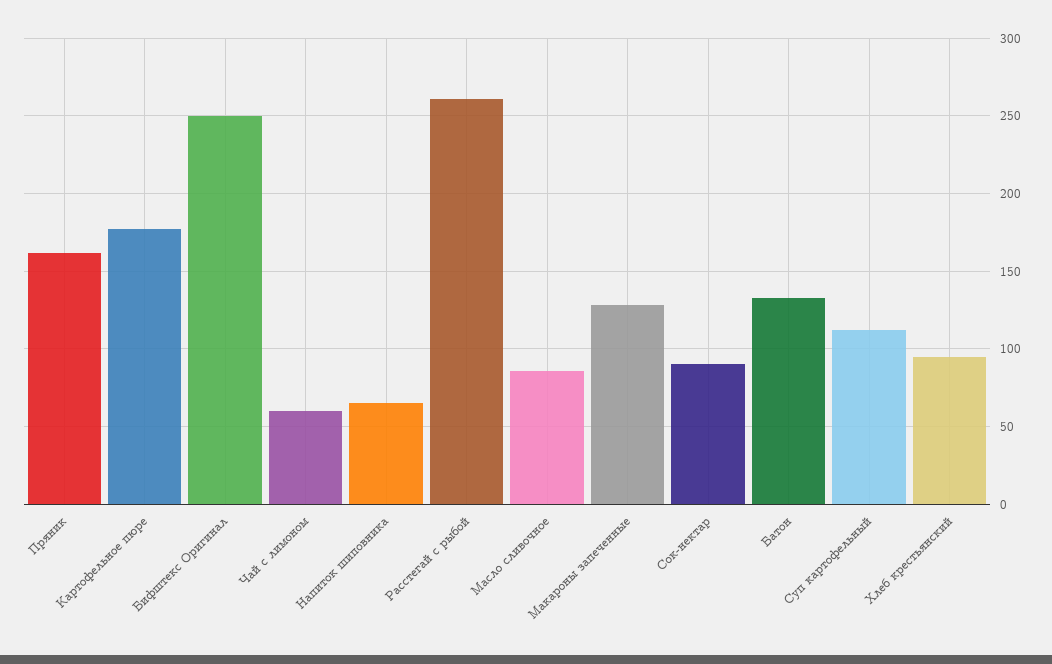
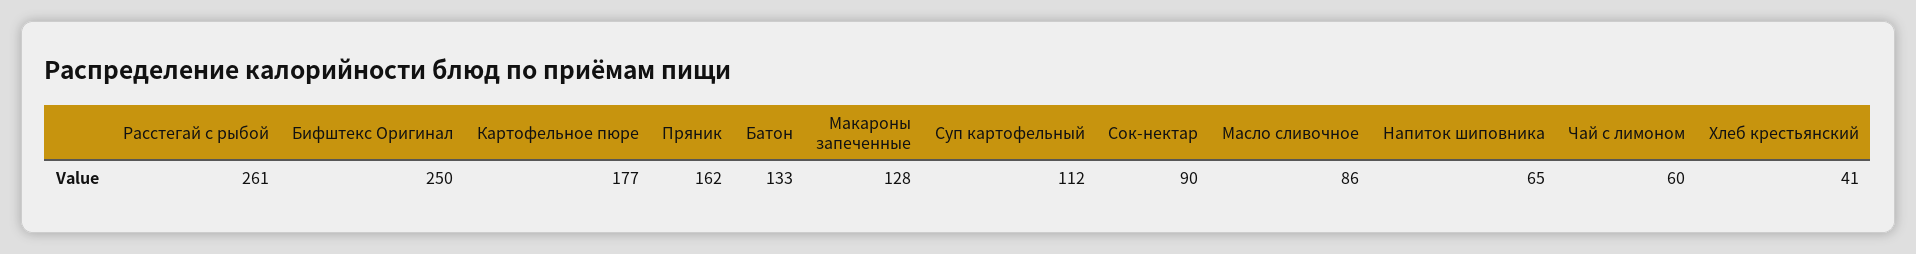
  {
    "Пряник": 162,
    "Картофельное пюре": 177,
    "Бифштекс Оригинал": 250,
    "Чай с лимоном": 60,
    "Напиток шиповника": 65,
    "Расстегай с рыбой": 261,
    "Масло сливочное": 86,
    "Макароны запеченные": 128,
    "Сок-нектар": 90,
    "Батон": 133,
    "Суп картофельный": 112,
-   "Хлеб крестьянский": 95
+   "Хлеб крестьянский": 41
  }

